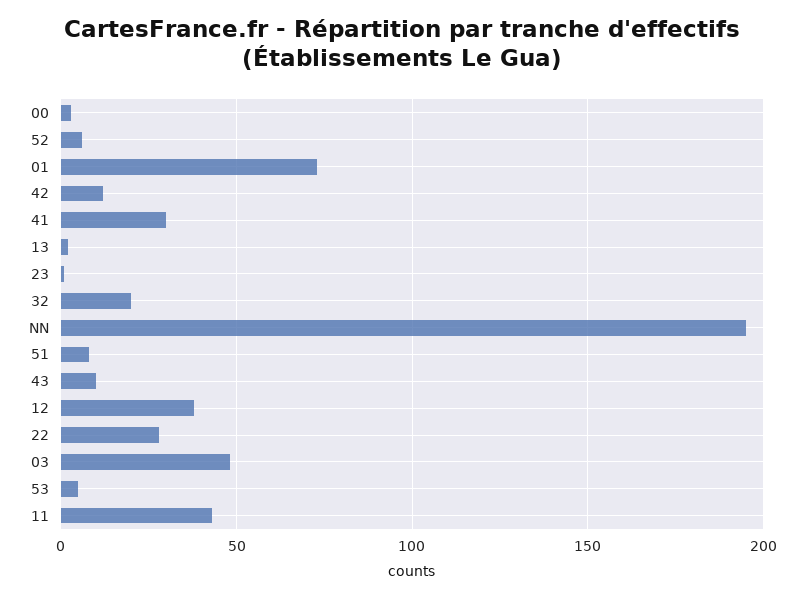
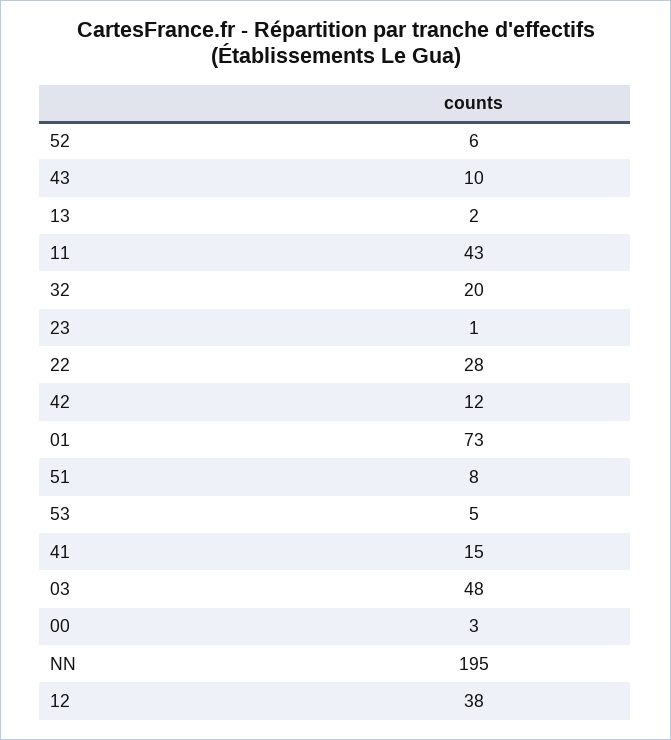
  {
    "00": 3,
    "52": 6,
    "01": 73,
    "42": 12,
-   "41": 30,
+   "41": 15,
    "13": 2,
    "23": 1,
    "32": 20,
    "NN": 195,
    "51": 8,
    "43": 10,
    "12": 38,
    "22": 28,
    "03": 48,
    "53": 5,
    "11": 43
  }

